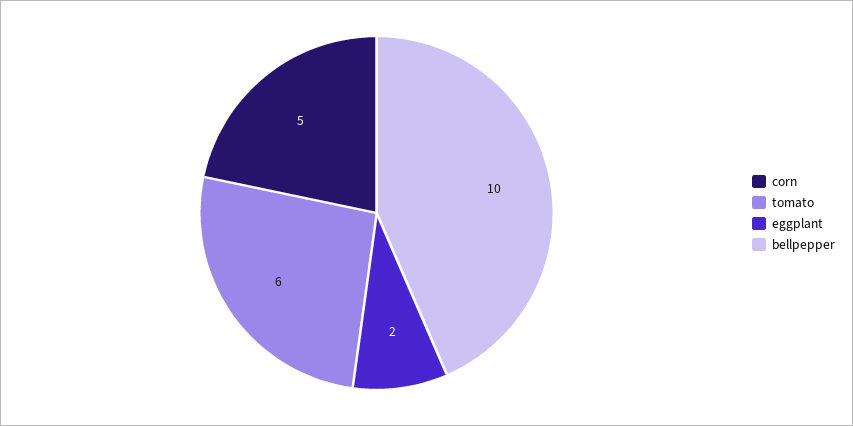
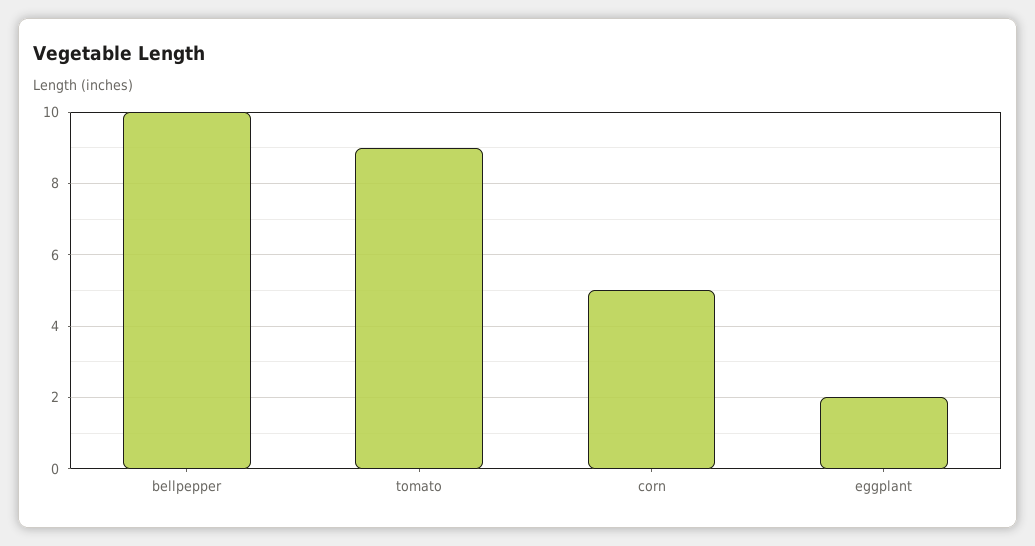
  {
    "corn": 5,
-   "tomato": 6,
+   "tomato": 9,
    "eggplant": 2,
    "bellpepper": 10
  }

